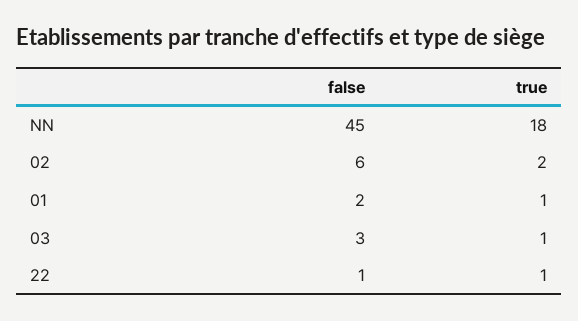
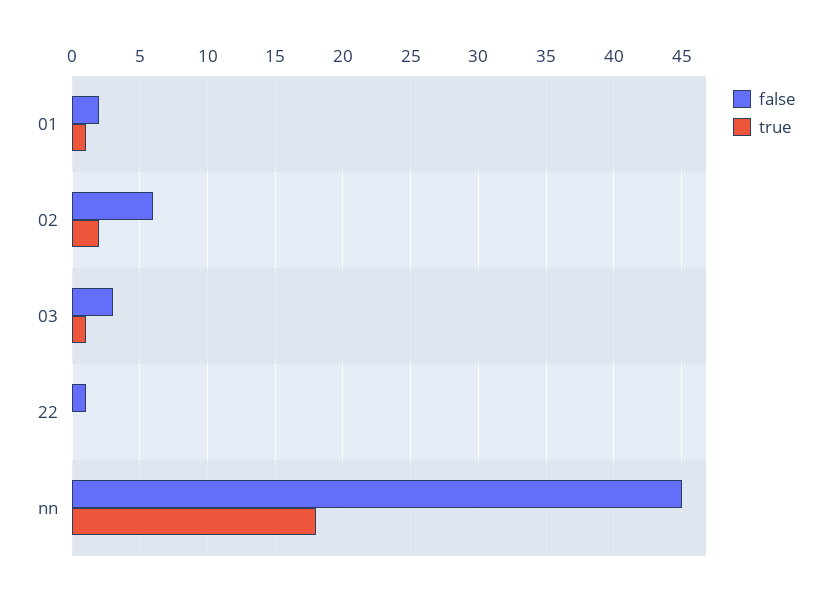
  {
    "false": {
      "NN": 45,
      "02": 6,
      "01": 2,
      "03": 3,
      "22": 1
    },
    "true": {
      "NN": 18,
      "02": 2,
      "01": 1,
      "03": 1,
-     "22": 1
+     "22": 0
    }
  }

